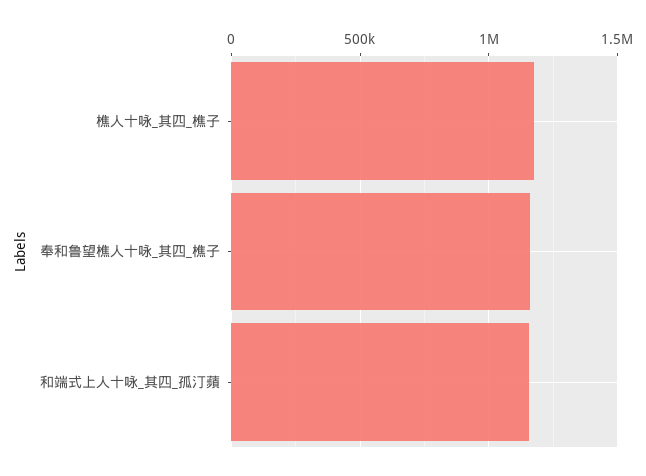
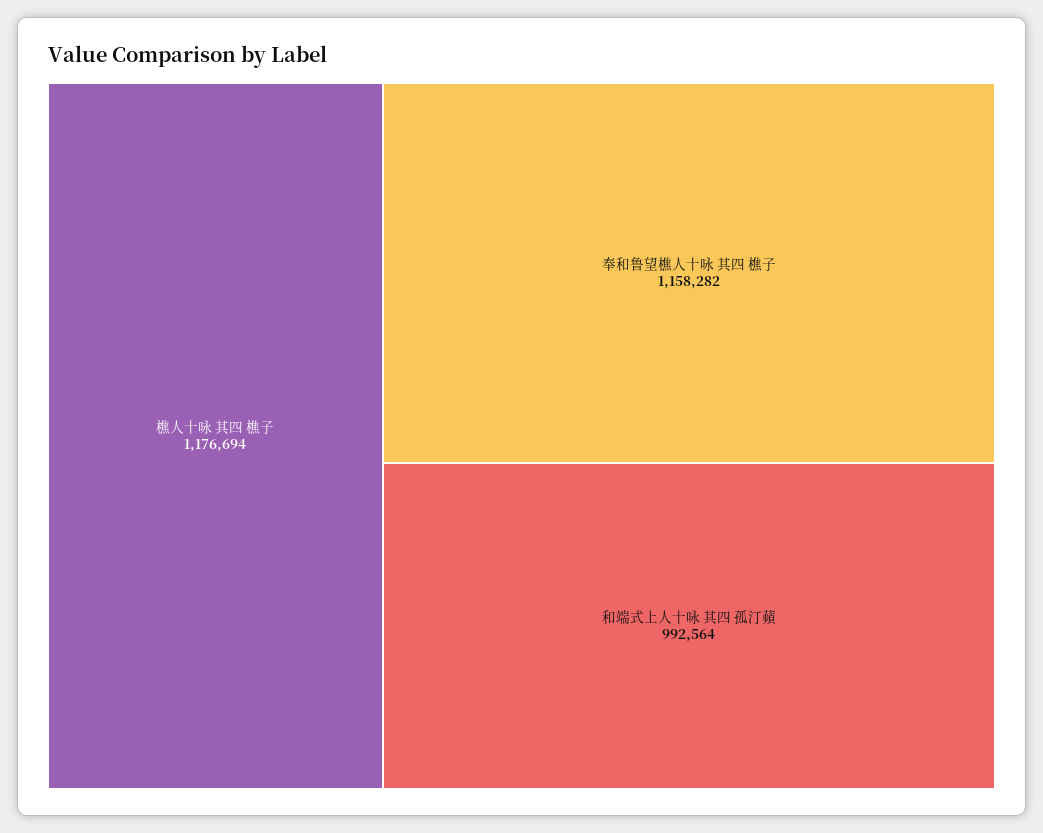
  {
    "樵人十咏_其四_樵子": 1176694,
    "奉和鲁望樵人十咏_其四_樵子": 1158282,
-   "和端式上人十咏_其四_孤汀蘋": 1150000
+   "和端式上人十咏_其四_孤汀蘋": 992564
  }

